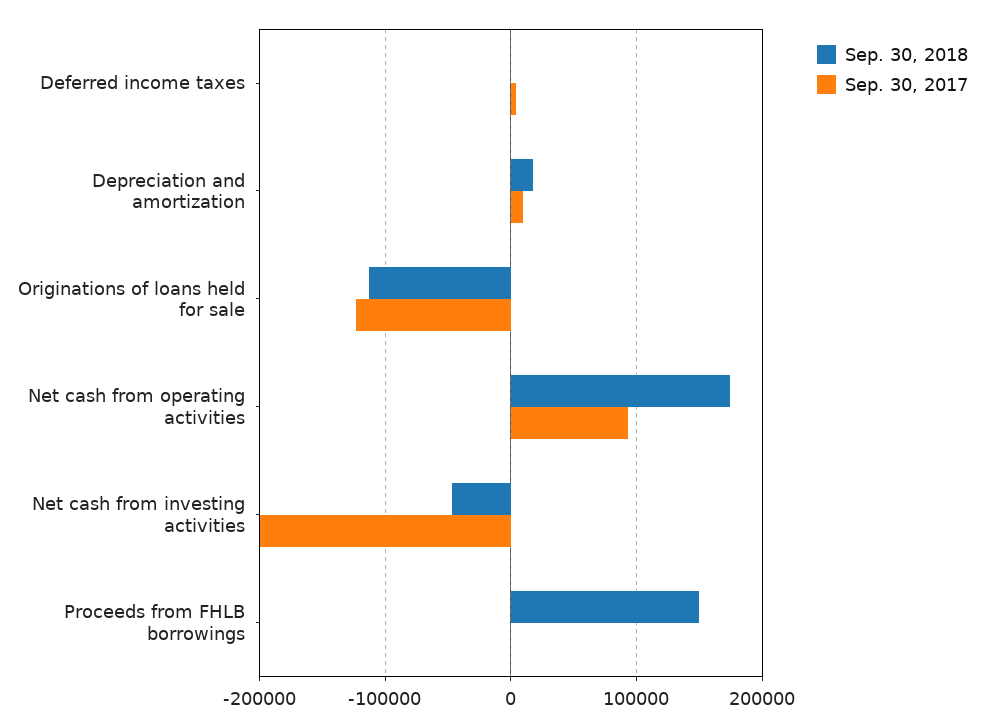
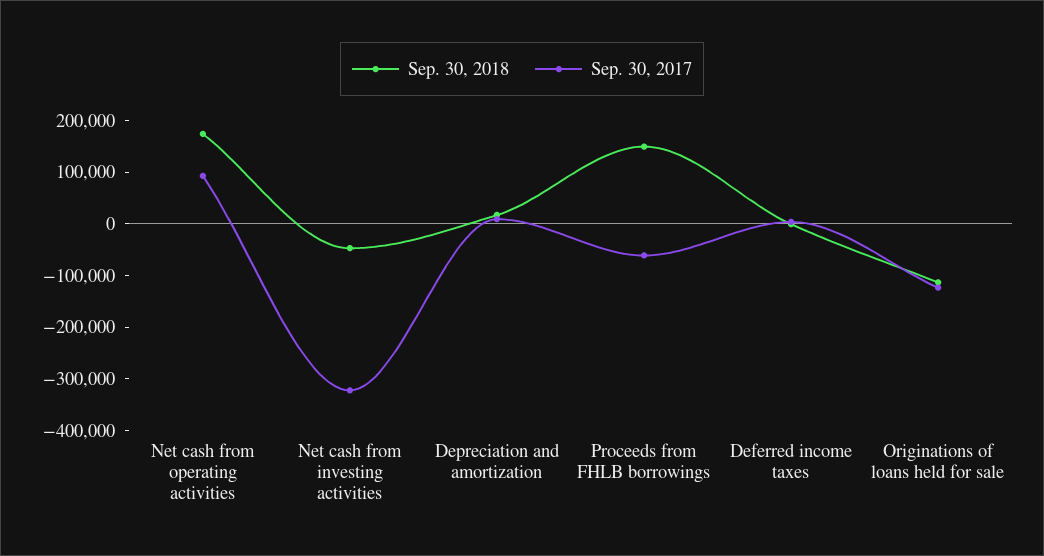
  {
    "Sep. 30, 2018": {
      "Deferred income taxes": 0,
      "Depreciation and amortization": 20000,
      "Originations of loans held for sale": -110000,
      "Net cash from operating activities": 170000,
      "Net cash from investing activities": -50000,
      "Proceeds from FHLB borrowings": 150000
    },
    "Sep. 30, 2017": {
      "Deferred income taxes": 0,
      "Depreciation and amortization": 10000,
      "Originations of loans held for sale": -120000,
      "Net cash from operating activities": 90000,
-     "Net cash from investing activities": -200000,
+     "Net cash from investing activities": -320000,
-     "Proceeds from FHLB borrowings": 0
+     "Proceeds from FHLB borrowings": -60000
    }
  }

